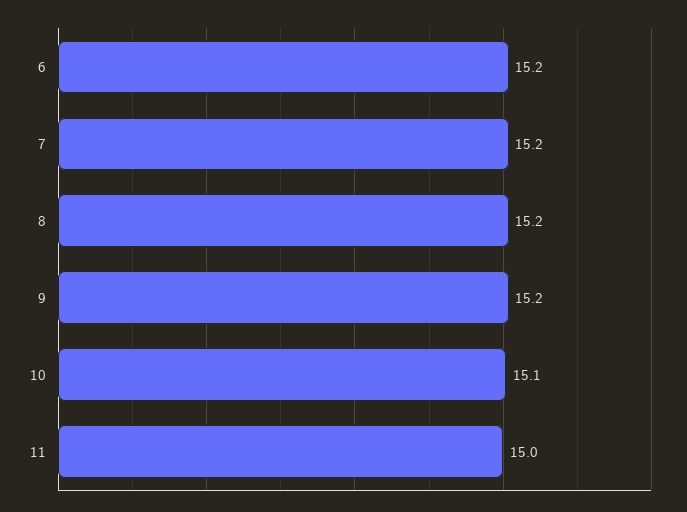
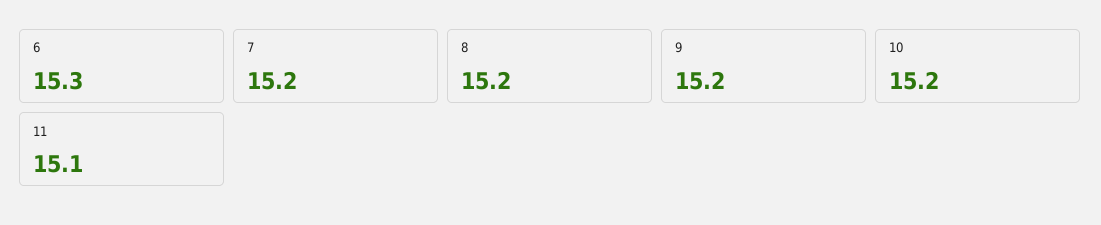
  {
-   "6": 15.2,
+   "6": 15.3,
    "7": 15.2,
    "8": 15.2,
    "9": 15.2,
-   "10": 15.1,
+   "10": 15.2,
-   "11": 15
+   "11": 15.1
  }

